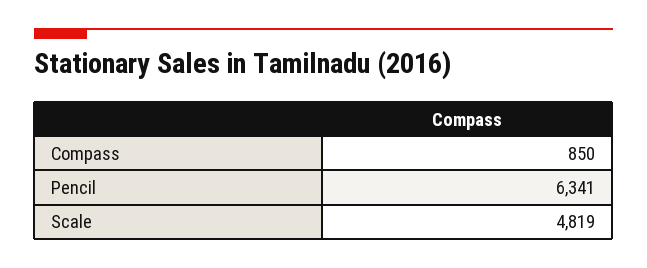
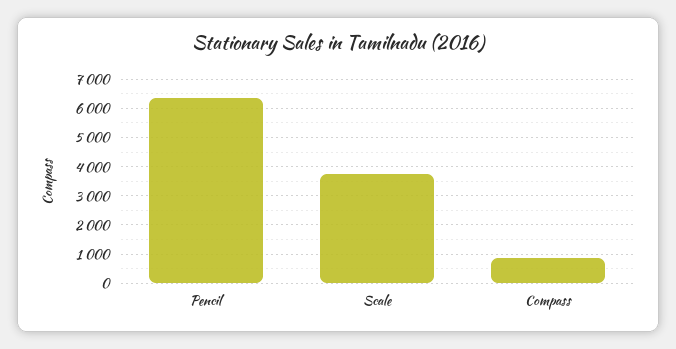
  {
    "Compass": 850,
    "Pencil": 6341,
-   "Scale": 4819
+   "Scale": 3750
  }

